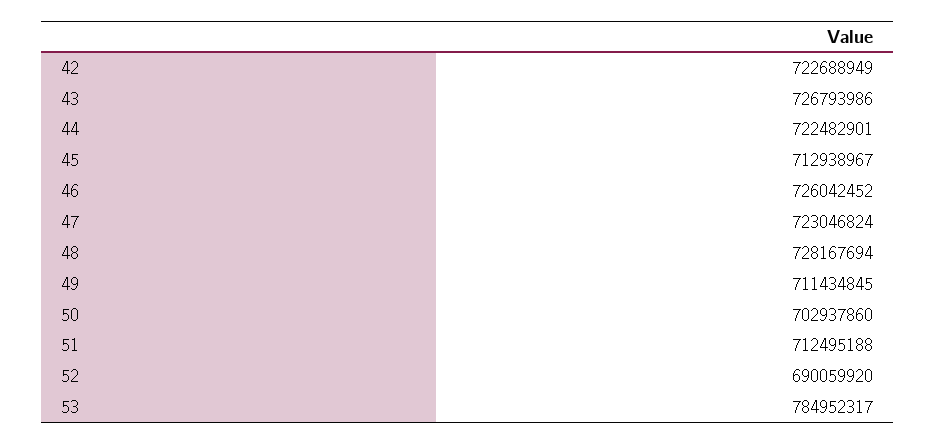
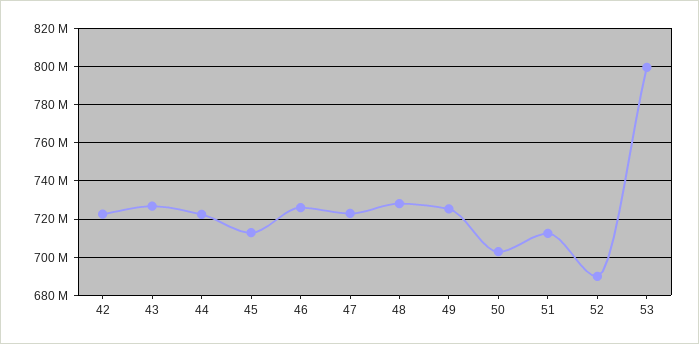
  {
    "42": 722688949,
    "43": 726793986,
    "44": 722482901,
    "45": 712938967,
    "46": 726042452,
    "47": 723046824,
    "48": 728167694,
-   "49": 711434845,
+   "49": 725000000,
    "50": 702937860,
    "51": 712495188,
    "52": 690059920,
-   "53": 784952317
+   "53": 800000000
  }

